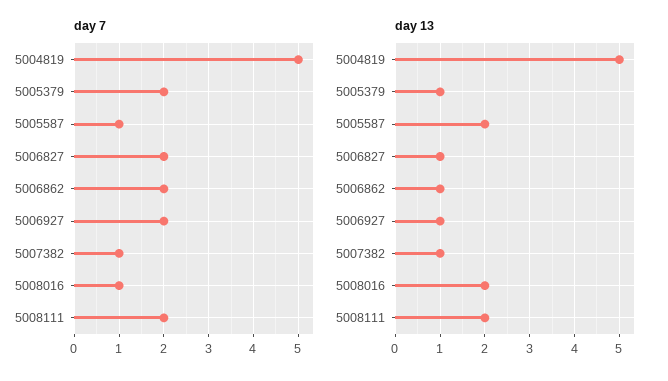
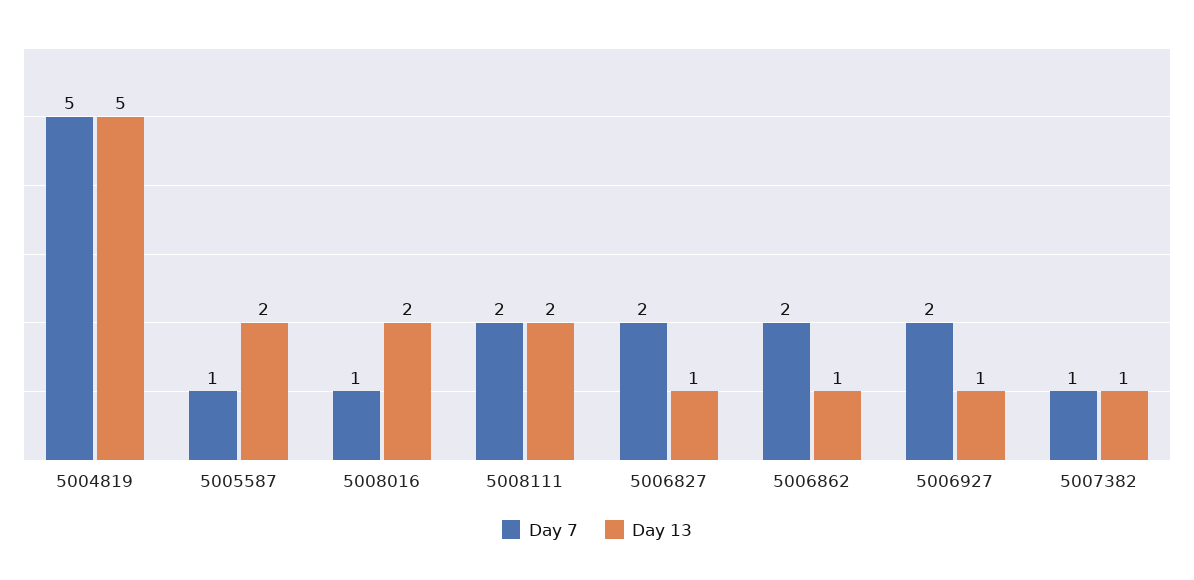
  {
    "day 7": {
      "5004819": 5,
-     "5005379": 2,
      "5005587": 1,
      "5006827": 2,
      "5006862": 2,
      "5006927": 2,
      "5007382": 1,
      "5008016": 1,
      "5008111": 2
    },
    "day 13": {
      "5004819": 5,
-     "5005379": 1,
      "5005587": 2,
      "5006827": 1,
      "5006862": 1,
      "5006927": 1,
      "5007382": 1,
      "5008016": 2,
      "5008111": 2
    }
  }

